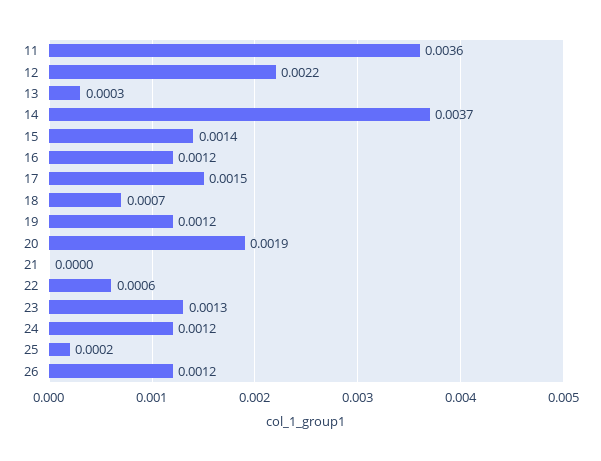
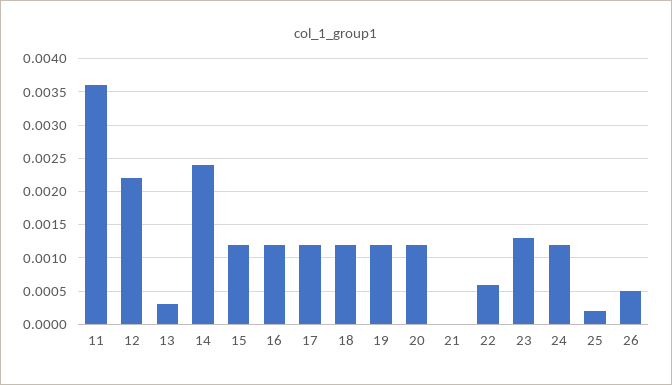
  {
    "11": 0.0036,
    "12": 0.0022,
    "13": 0.0003,
-   "14": 0.0037,
+   "14": 0.0024,
-   "15": 0.0014,
+   "15": 0.0012,
    "16": 0.0012,
-   "17": 0.0015,
+   "17": 0.0012,
-   "18": 0.0007,
+   "18": 0.0012,
    "19": 0.0012,
-   "20": 0.0019,
+   "20": 0.0012,
    "21": 0,
    "22": 0.0006,
    "23": 0.0013,
    "24": 0.0012,
    "25": 0.0002,
-   "26": 0.0012
+   "26": 0.0005
  }

